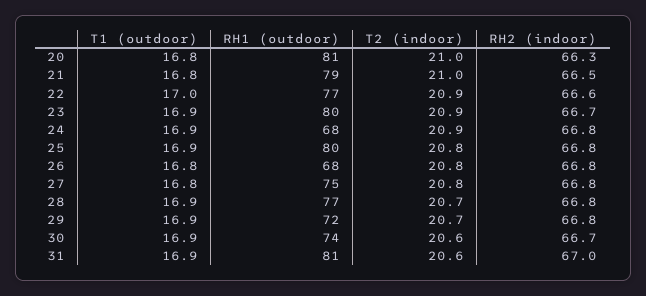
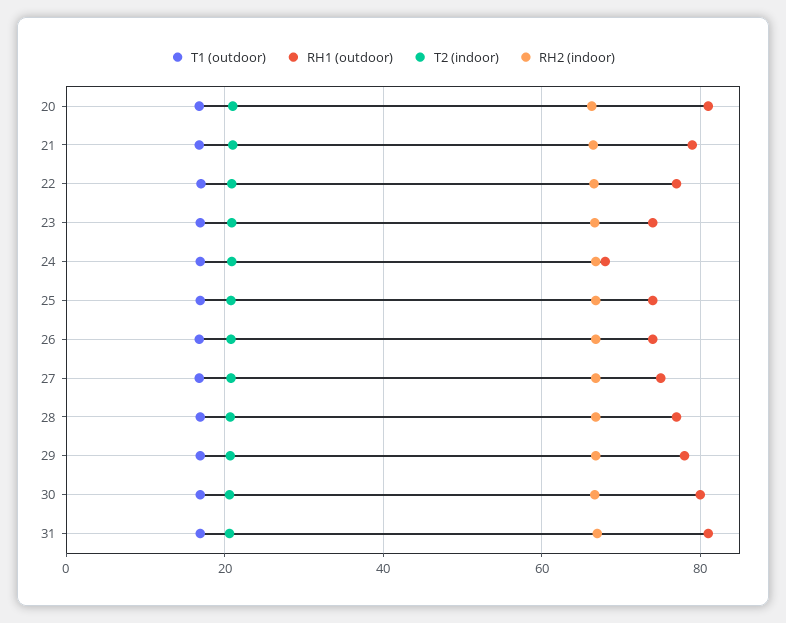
  {
    "T1 (outdoor)": {
      "20": 16.8,
      "21": 16.8,
      "22": 17,
      "23": 16.9,
      "24": 16.9,
      "25": 16.9,
      "26": 16.8,
      "27": 16.8,
      "28": 16.9,
      "29": 16.9,
      "30": 16.9,
      "31": 16.9
    },
    "RH1 (outdoor)": {
      "20": 81,
      "21": 79,
      "22": 77,
-     "23": 80,
+     "23": 74,
      "24": 68,
-     "25": 80,
+     "25": 74,
-     "26": 68,
+     "26": 74,
      "27": 75,
      "28": 77,
-     "29": 72,
+     "29": 78,
-     "30": 74,
+     "30": 80,
      "31": 81
    },
    "T2 (indoor)": {
      "20": 21,
      "21": 21,
      "22": 20.9,
      "23": 20.9,
      "24": 20.9,
      "25": 20.8,
      "26": 20.8,
      "27": 20.8,
      "28": 20.7,
      "29": 20.7,
      "30": 20.6,
      "31": 20.6
    },
    "RH2 (indoor)": {
      "20": 66.3,
      "21": 66.5,
      "22": 66.6,
      "23": 66.7,
      "24": 66.8,
      "25": 66.8,
      "26": 66.8,
      "27": 66.8,
      "28": 66.8,
      "29": 66.8,
      "30": 66.7,
      "31": 67
    }
  }

